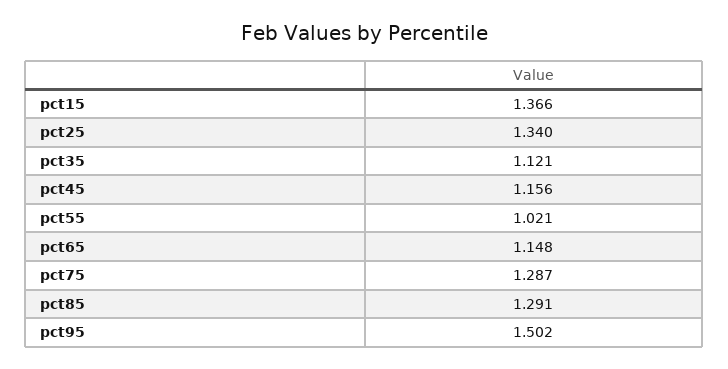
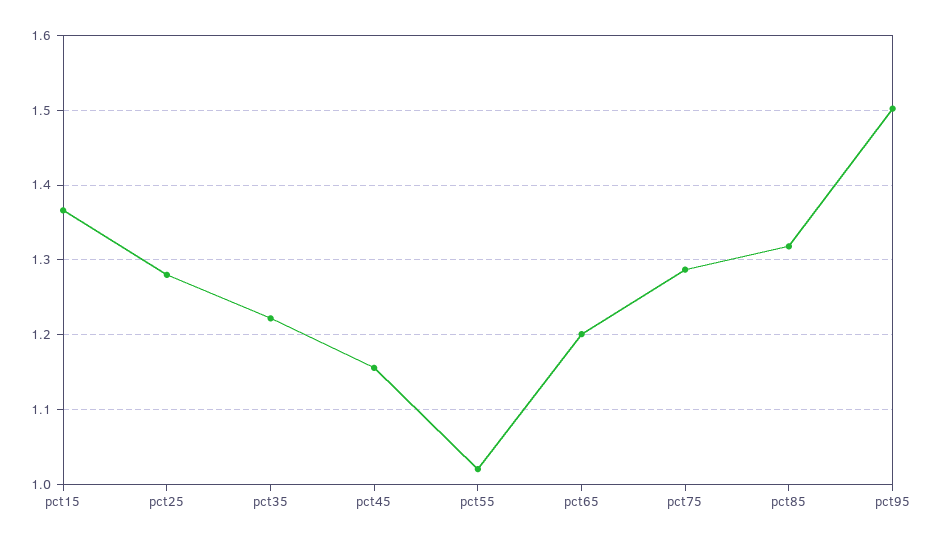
  {
    "pct15": 1.366,
-   "pct25": 1.34,
+   "pct25": 1.28,
-   "pct35": 1.121,
+   "pct35": 1.22,
    "pct45": 1.156,
    "pct55": 1.021,
-   "pct65": 1.148,
+   "pct65": 1.2,
    "pct75": 1.287,
-   "pct85": 1.291,
+   "pct85": 1.32,
    "pct95": 1.502
  }

